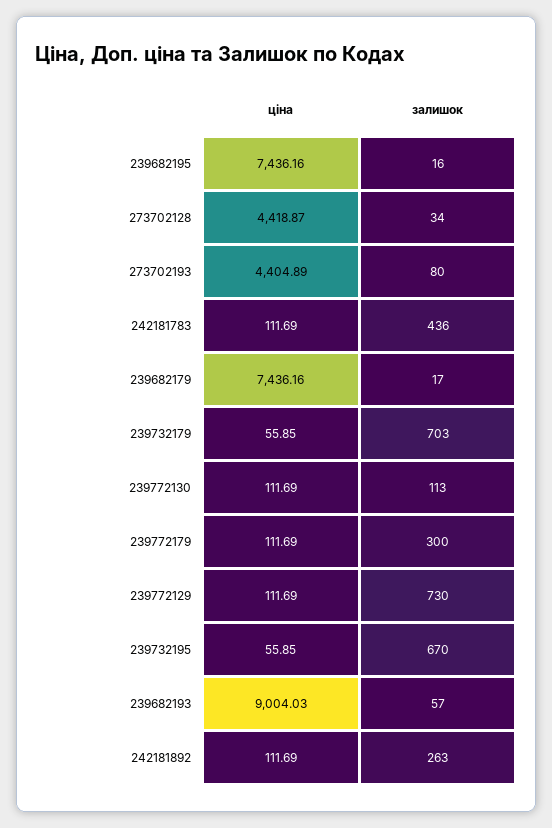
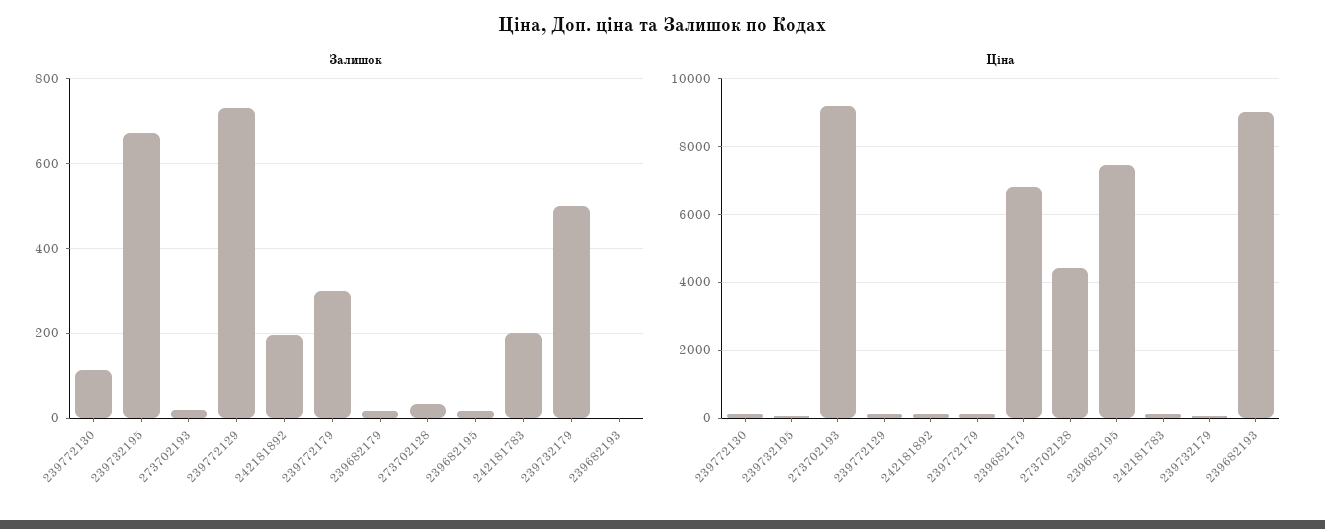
  {
    "ціна": {
      "239682195": 7436.16,
      "273702128": 4418.87,
-     "273702193": 4404.89,
+     "273702193": 9200,
      "242181783": 111.69,
-     "239682179": 7436.16,
+     "239682179": 6800,
      "239732179": 55.85,
      "239772130": 111.69,
      "239772179": 111.69,
      "239772129": 111.69,
      "239732195": 55.85,
      "239682193": 9004.03,
      "242181892": 111.69
    },
    "залишок": {
      "239682195": 16,
      "273702128": 34,
-     "273702193": 80,
+     "273702193": 20,
-     "242181783": 436,
+     "242181783": 200,
      "239682179": 17,
-     "239732179": 703,
+     "239732179": 500,
      "239772130": 113,
      "239772179": 300,
      "239772129": 730,
      "239732195": 670,
-     "239682193": 57,
+     "239682193": 0,
-     "242181892": 263
+     "242181892": 200
    }
  }

